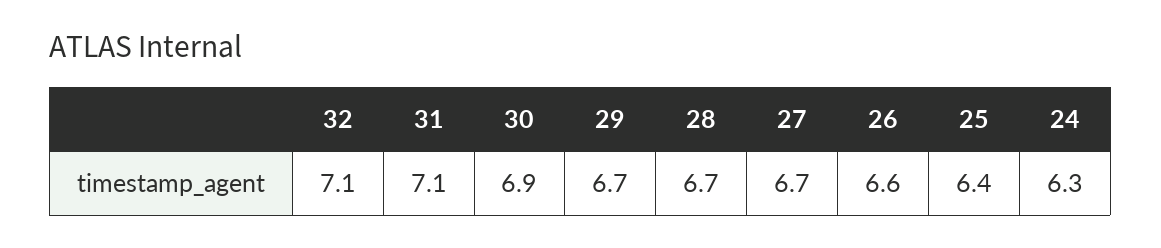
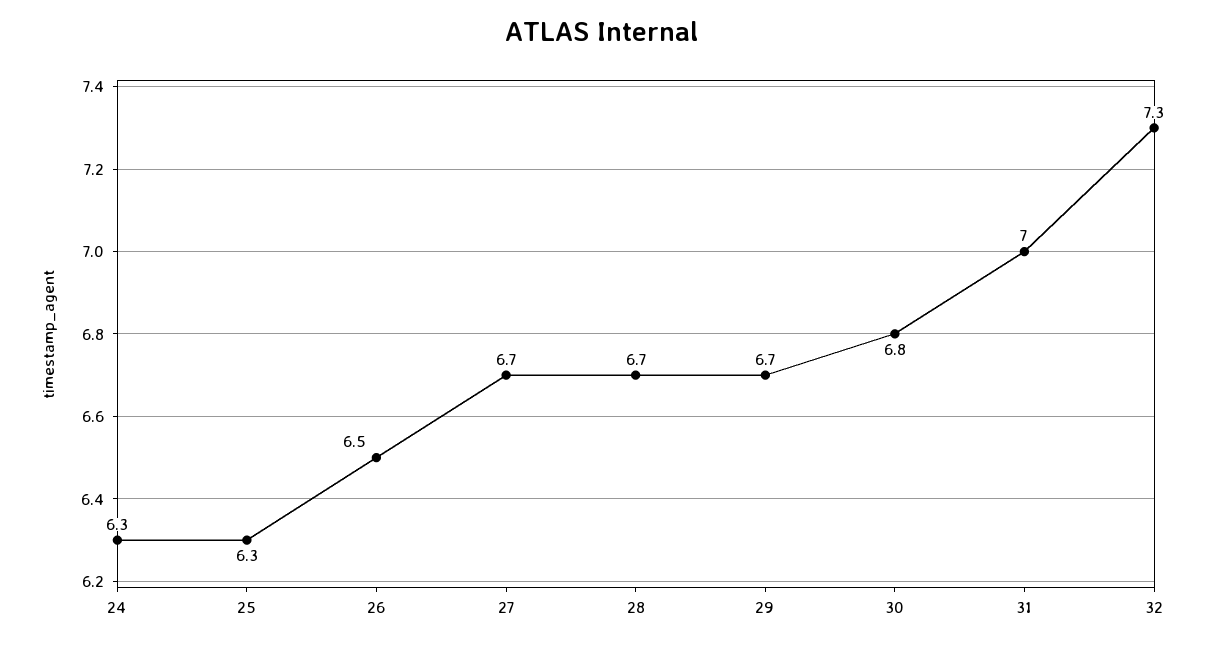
  {
-   "32": 7.1,
+   "32": 7.3,
-   "31": 7.1,
+   "31": 7,
-   "30": 6.9,
+   "30": 6.8,
    "29": 6.7,
    "28": 6.7,
    "27": 6.7,
-   "26": 6.6,
+   "26": 6.5,
-   "25": 6.4,
+   "25": 6.3,
    "24": 6.3
  }

